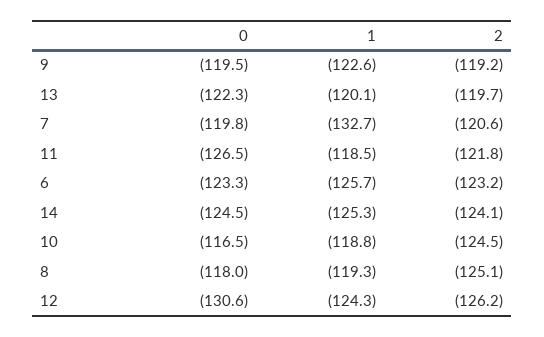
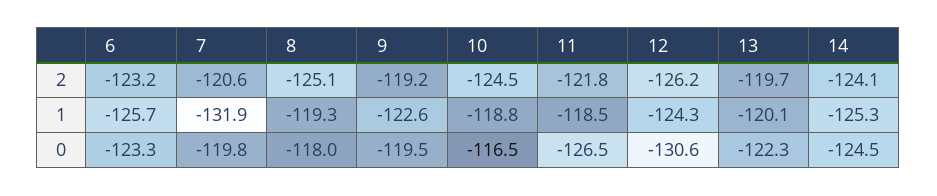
  {
    "0": {
      "9": -119.5,
      "13": -122.3,
      "7": -119.8,
      "11": -126.5,
      "6": -123.3,
      "14": -124.5,
      "10": -116.5,
      "8": -118,
      "12": -130.6
    },
    "1": {
      "9": -122.6,
      "13": -120.1,
-     "7": -132.7,
+     "7": -131.9,
      "11": -118.5,
      "6": -125.7,
      "14": -125.3,
      "10": -118.8,
      "8": -119.3,
      "12": -124.3
    },
    "2": {
      "9": -119.2,
      "13": -119.7,
      "7": -120.6,
      "11": -121.8,
      "6": -123.2,
      "14": -124.1,
      "10": -124.5,
      "8": -125.1,
      "12": -126.2
    }
  }

